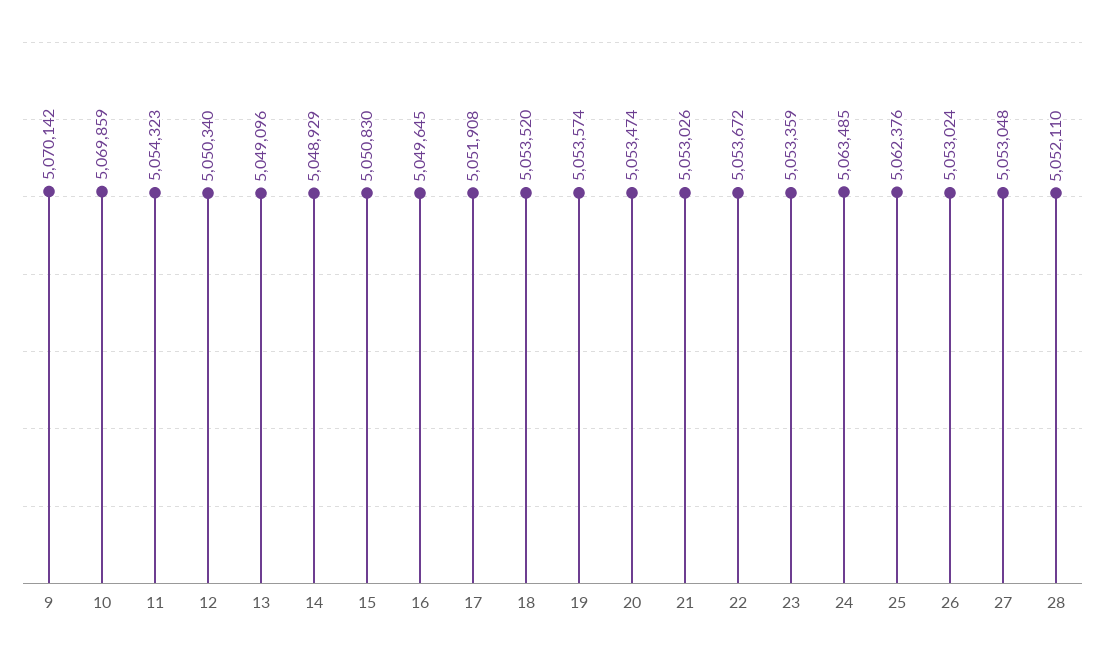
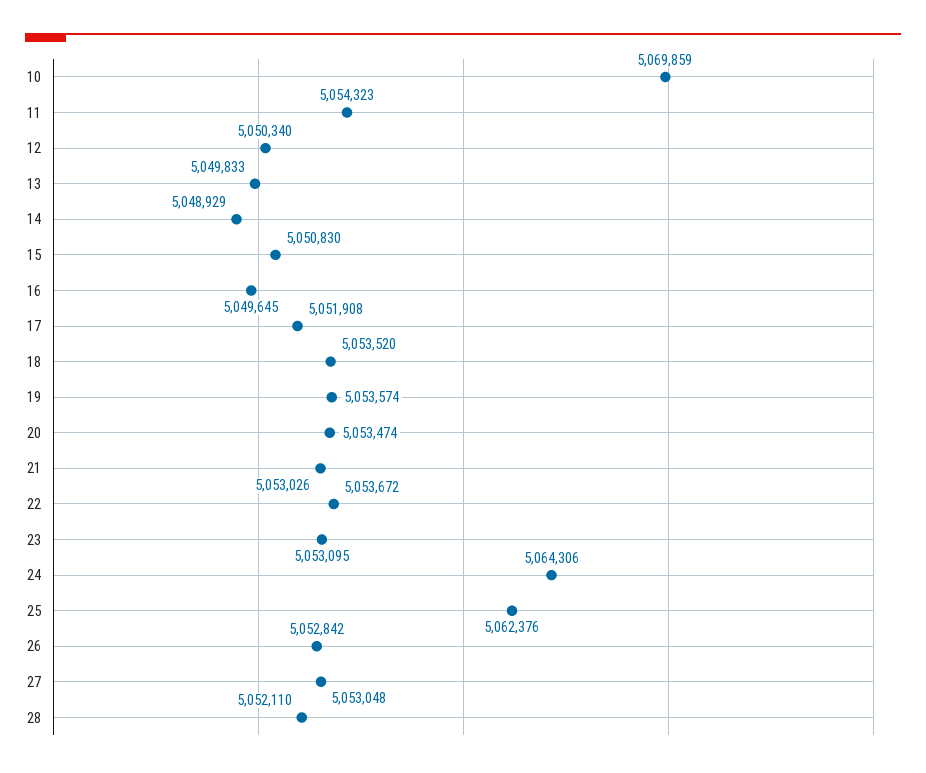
  {
-   "9": 5070142,
    "10": 5069859,
    "11": 5054323,
    "12": 5050340,
-   "13": 5049096,
+   "13": 5049833,
    "14": 5048929,
    "15": 5050830,
    "16": 5049645,
    "17": 5051908,
    "18": 5053520,
    "19": 5053574,
    "20": 5053474,
    "21": 5053026,
    "22": 5053672,
-   "23": 5053359,
+   "23": 5053095,
-   "24": 5063485,
+   "24": 5064306,
    "25": 5062376,
-   "26": 5053024,
+   "26": 5052842,
    "27": 5053048,
    "28": 5052110
  }

